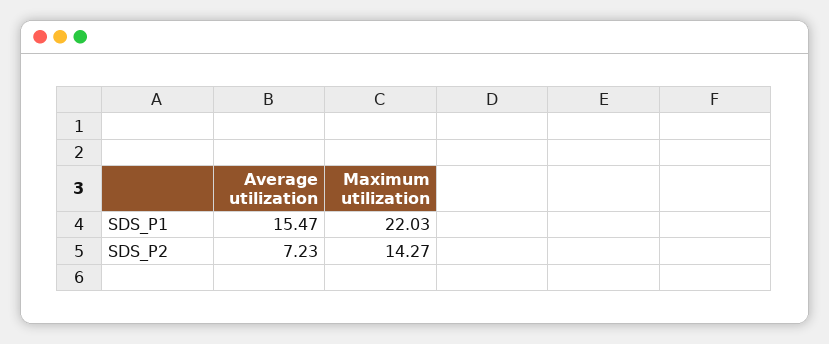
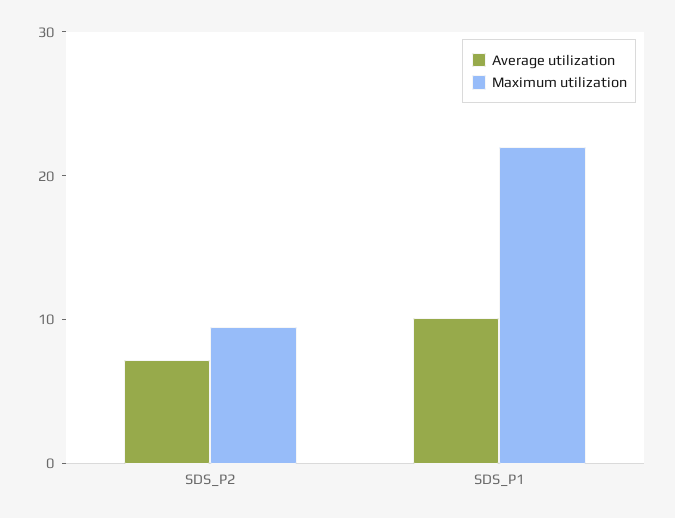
  {
    "Average utilization": {
-     "SDS_P1": 15.47,
+     "SDS_P1": 10,
      "SDS_P2": 7.23
    },
    "Maximum utilization": {
      "SDS_P1": 22.03,
-     "SDS_P2": 14.27
+     "SDS_P2": 10
    }
  }

